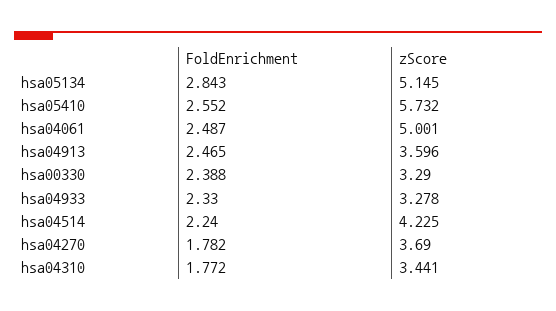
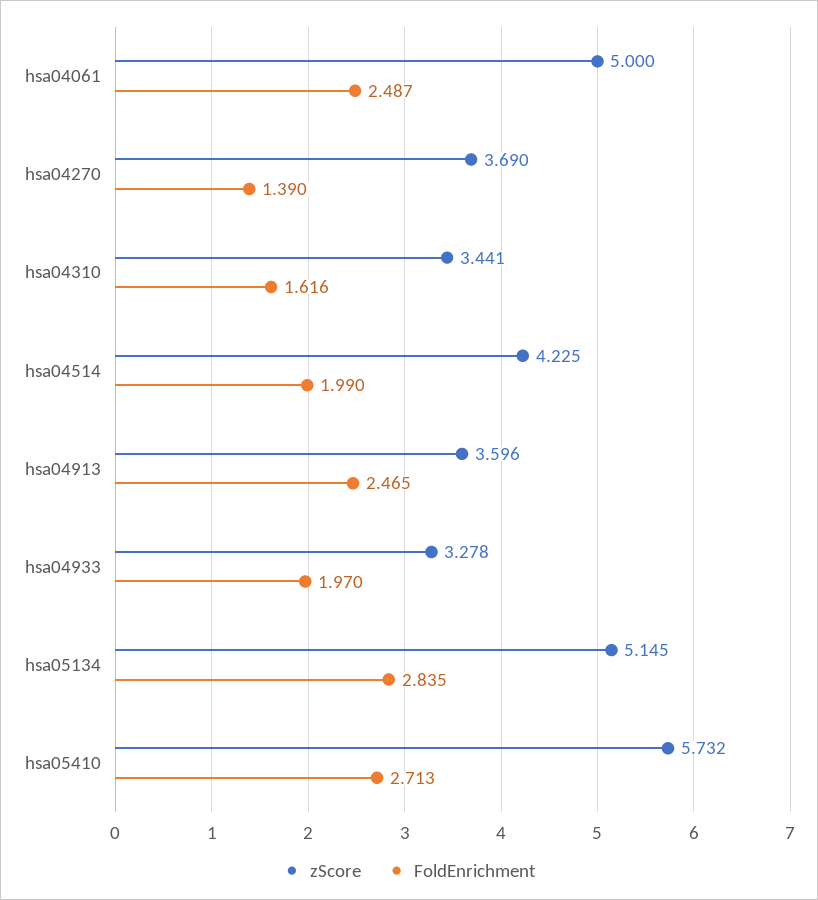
  {
    "FoldEnrichment": {
-     "hsa05134": 2.843,
+     "hsa05134": 2.835,
-     "hsa05410": 2.552,
+     "hsa05410": 2.713,
      "hsa04061": 2.487,
      "hsa04913": 2.465,
-     "hsa00330": 2.388,
-     "hsa04933": 2.33,
+     "hsa04933": 1.97,
-     "hsa04514": 2.24,
+     "hsa04514": 1.99,
-     "hsa04270": 1.782,
+     "hsa04270": 1.39,
-     "hsa04310": 1.772
+     "hsa04310": 1.616
    },
    "zScore": {
      "hsa05134": 5.145,
      "hsa05410": 5.732,
-     "hsa04061": 5.001,
+     "hsa04061": 5,
      "hsa04913": 3.596,
-     "hsa00330": 3.29,
      "hsa04933": 3.278,
      "hsa04514": 4.225,
      "hsa04270": 3.69,
      "hsa04310": 3.441
    }
  }

